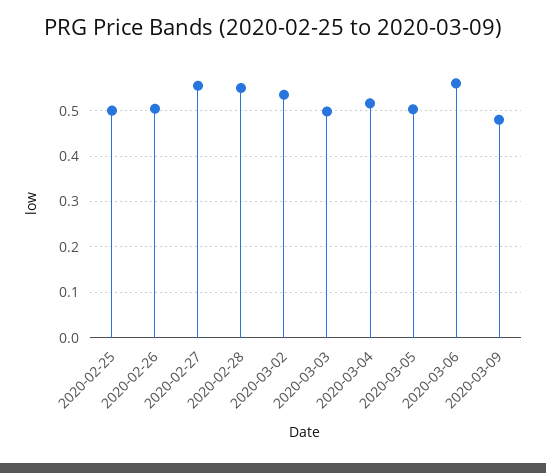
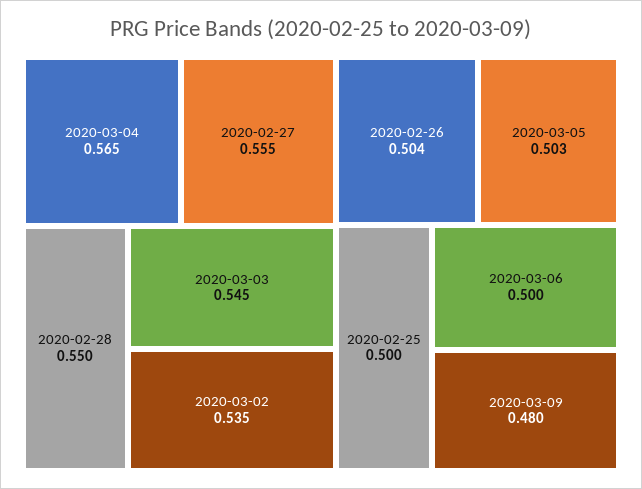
  {
    "2020-02-25": 0.5,
    "2020-02-26": 0.504,
    "2020-02-27": 0.555,
    "2020-02-28": 0.55,
    "2020-03-02": 0.535,
-   "2020-03-03": 0.5,
+   "2020-03-03": 0.545,
-   "2020-03-04": 0.52,
+   "2020-03-04": 0.565,
    "2020-03-05": 0.503,
-   "2020-03-06": 0.56,
+   "2020-03-06": 0.5,
    "2020-03-09": 0.48
  }

